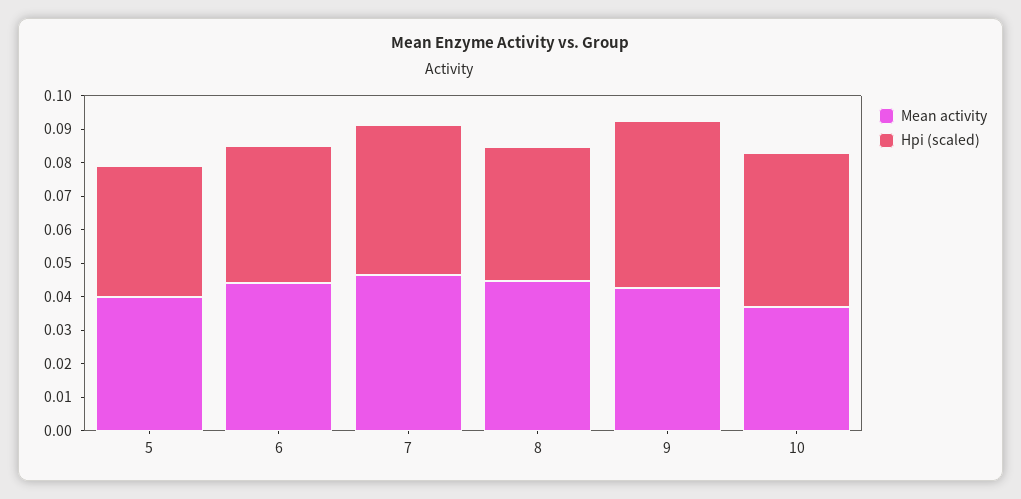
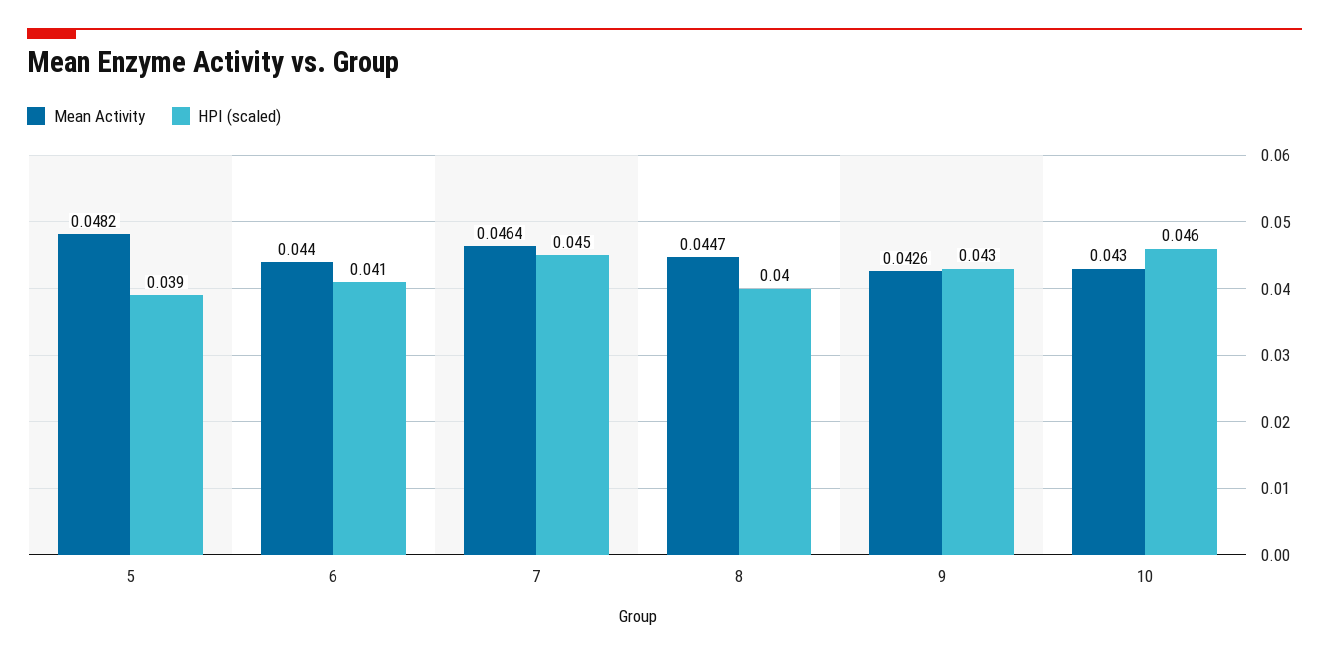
  {
    "Mean activity": {
-     "5": 0.04,
+     "5": 0.0482,
      "6": 0.044,
      "7": 0.0464,
      "8": 0.0447,
      "9": 0.0426,
-     "10": 0.0375
+     "10": 0.043
    },
    "Hpi (scaled)": {
      "5": 0.039,
      "6": 0.041,
      "7": 0.045,
      "8": 0.04,
-     "9": 0.05,
+     "9": 0.043,
      "10": 0.046
    }
  }

